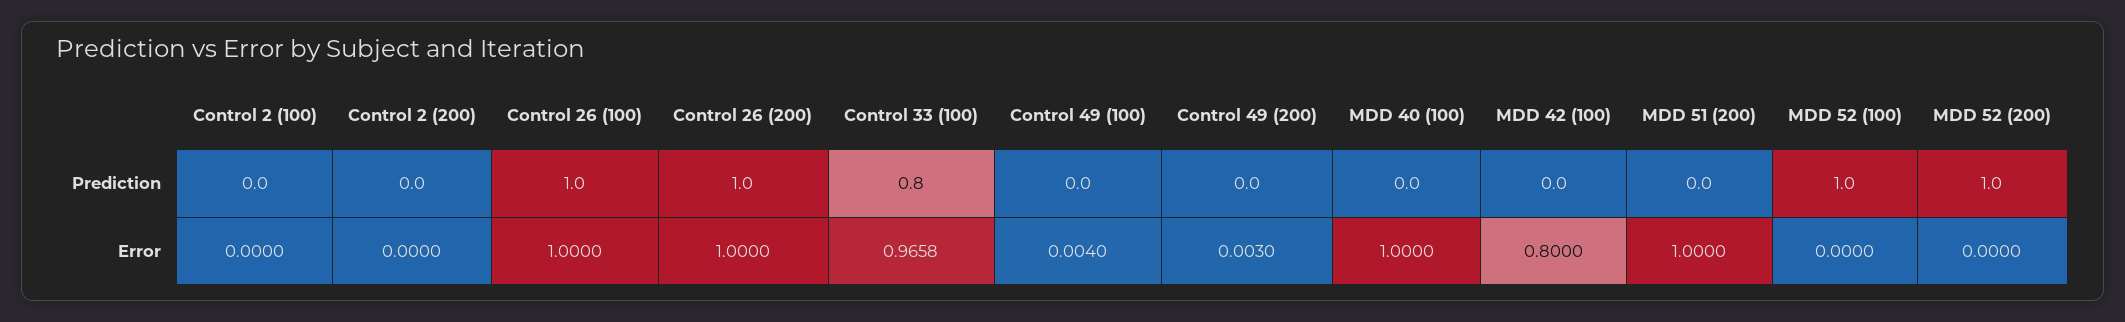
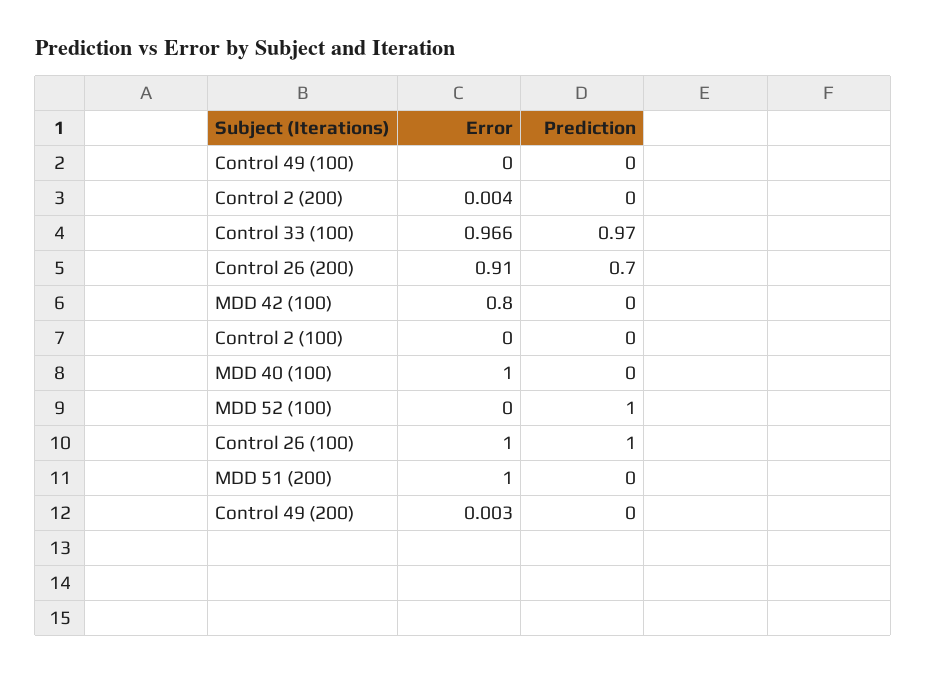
  {
    "Control 2 (100)": {
      "Prediction": 0,
      "Error": 0
    },
    "Control 2 (200)": {
      "Prediction": 0,
-     "Error": 0
+     "Error": 0.004
    },
    "Control 26 (100)": {
      "Prediction": 1,
      "Error": 1
    },
    "Control 26 (200)": {
-     "Prediction": 1,
+     "Prediction": 0.7,
-     "Error": 1
+     "Error": 0.91
    },
    "Control 33 (100)": {
-     "Prediction": 0.8,
+     "Prediction": 0.97,
      "Error": 0.9658
    },
    "Control 49 (100)": {
      "Prediction": 0,
-     "Error": 0.004
+     "Error": 0
    },
    "Control 49 (200)": {
      "Prediction": 0,
      "Error": 0.003
    },
    "MDD 40 (100)": {
      "Prediction": 0,
      "Error": 1
    },
    "MDD 42 (100)": {
      "Prediction": 0,
      "Error": 0.8
    },
    "MDD 51 (200)": {
      "Prediction": 0,
      "Error": 1
    },
    "MDD 52 (100)": {
      "Prediction": 1,
      "Error": 0
-   },
+   }
-   "MDD 52 (200)": {
-     "Prediction": 1,
-     "Error": 0
-   }
  }

